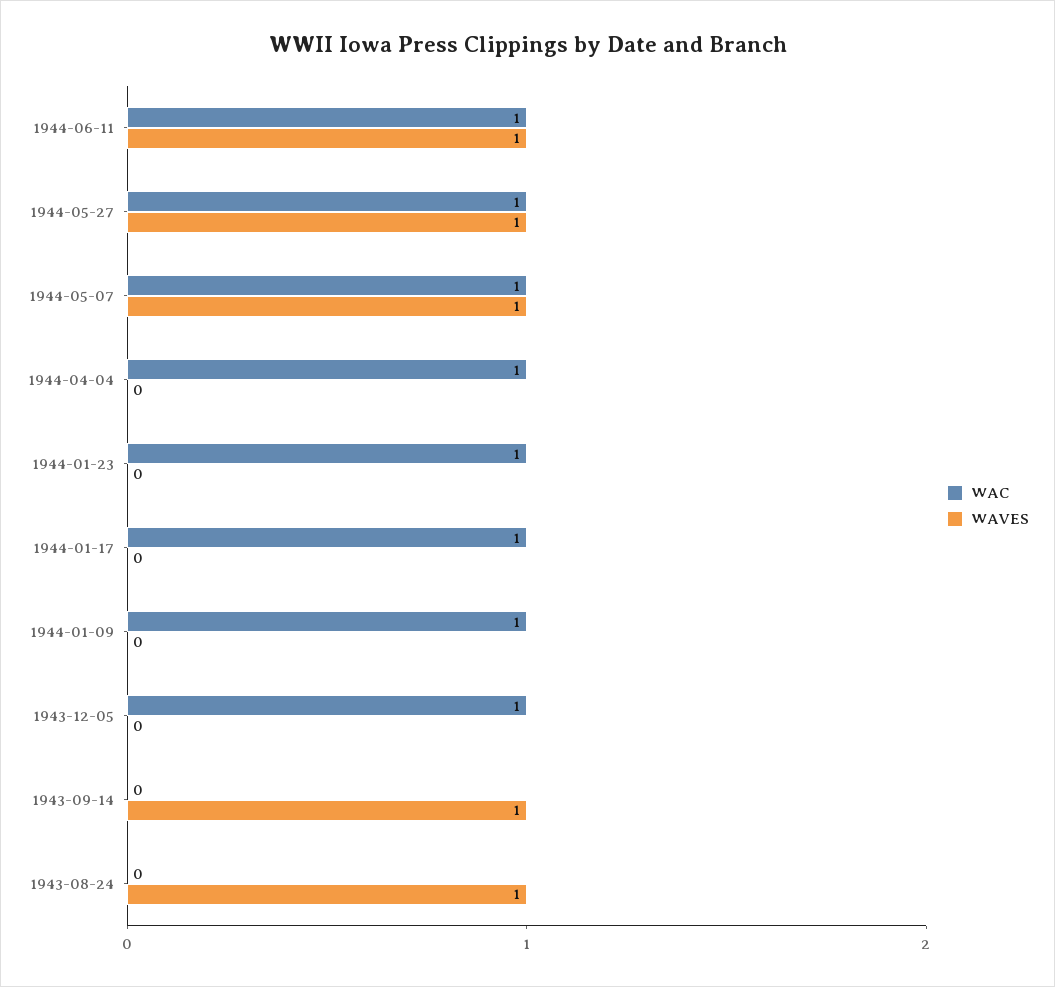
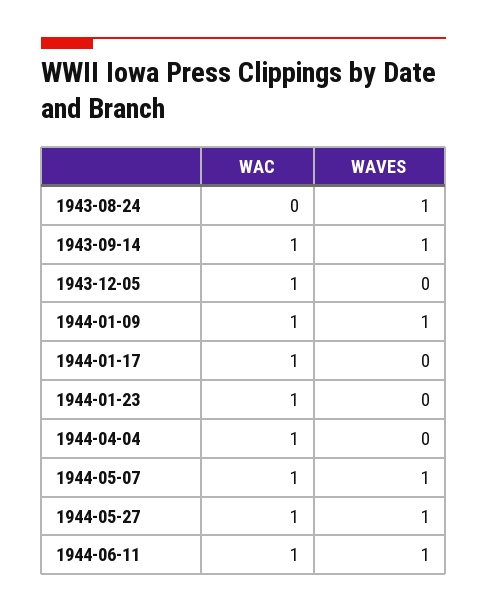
  {
    "WAC": {
      "1944-06-11": 1,
      "1944-05-27": 1,
      "1944-05-07": 1,
      "1944-04-04": 1,
      "1944-01-23": 1,
      "1944-01-17": 1,
      "1944-01-09": 1,
      "1943-12-05": 1,
-     "1943-09-14": 0,
+     "1943-09-14": 1,
      "1943-08-24": 0
    },
    "WAVES": {
      "1944-06-11": 1,
      "1944-05-27": 1,
      "1944-05-07": 1,
      "1944-04-04": 0,
      "1944-01-23": 0,
      "1944-01-17": 0,
-     "1944-01-09": 0,
+     "1944-01-09": 1,
      "1943-12-05": 0,
      "1943-09-14": 1,
      "1943-08-24": 1
    }
  }

